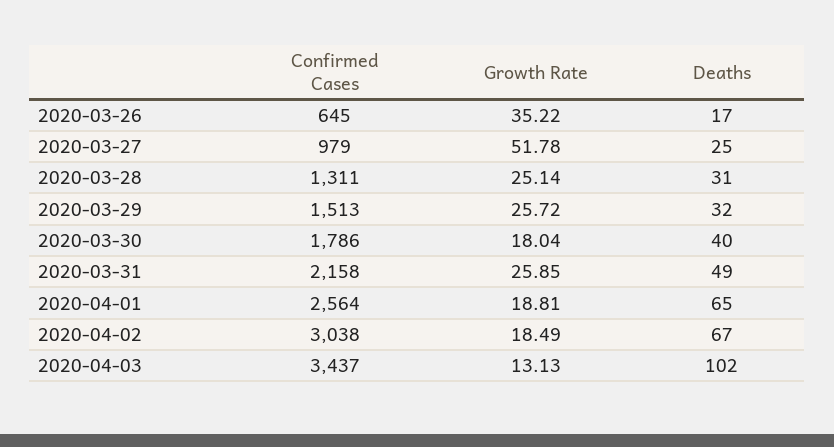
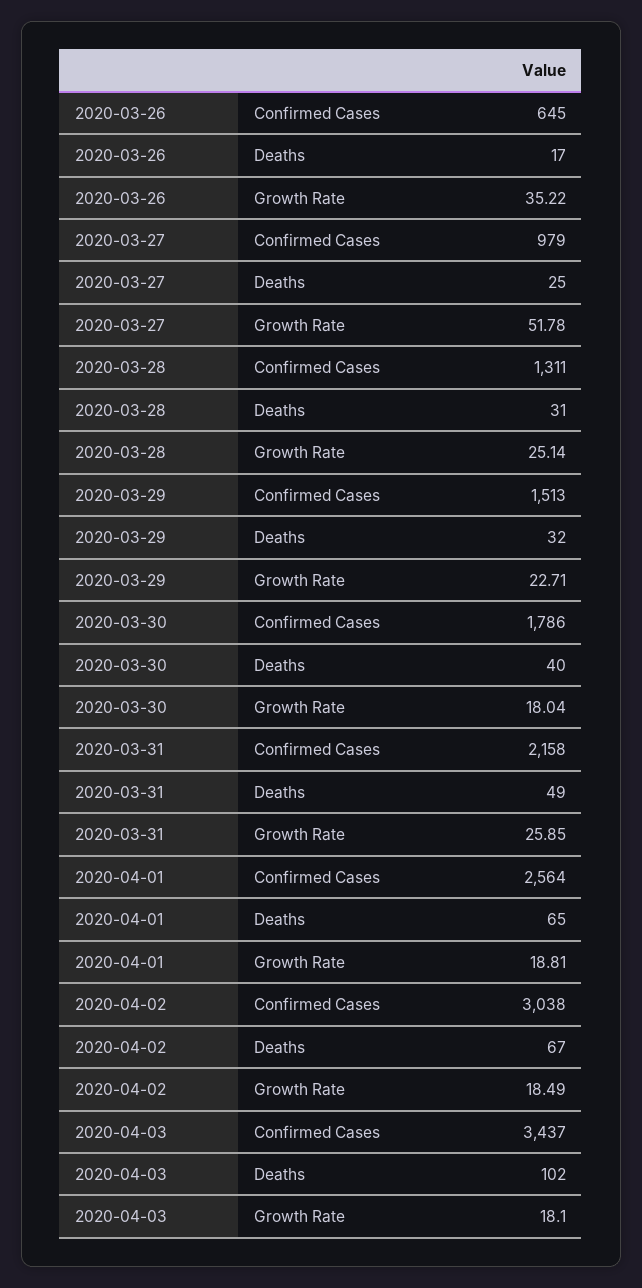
  {
    "Confirmed Cases": {
      "2020-03-26": 645,
      "2020-03-27": 979,
      "2020-03-28": 1311,
      "2020-03-29": 1513,
      "2020-03-30": 1786,
      "2020-03-31": 2158,
      "2020-04-01": 2564,
      "2020-04-02": 3038,
      "2020-04-03": 3437
    },
    "Growth Rate": {
      "2020-03-26": 35.22,
      "2020-03-27": 51.78,
      "2020-03-28": 25.14,
-     "2020-03-29": 25.72,
+     "2020-03-29": 22.71,
      "2020-03-30": 18.04,
      "2020-03-31": 25.85,
      "2020-04-01": 18.81,
      "2020-04-02": 18.49,
-     "2020-04-03": 13.13
+     "2020-04-03": 18.1
    },
    "Deaths": {
      "2020-03-26": 17,
      "2020-03-27": 25,
      "2020-03-28": 31,
      "2020-03-29": 32,
      "2020-03-30": 40,
      "2020-03-31": 49,
      "2020-04-01": 65,
      "2020-04-02": 67,
      "2020-04-03": 102
    }
  }

